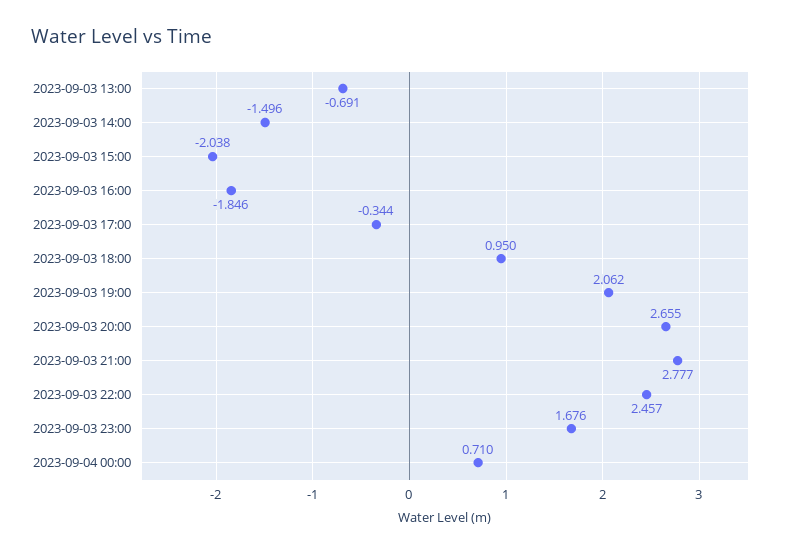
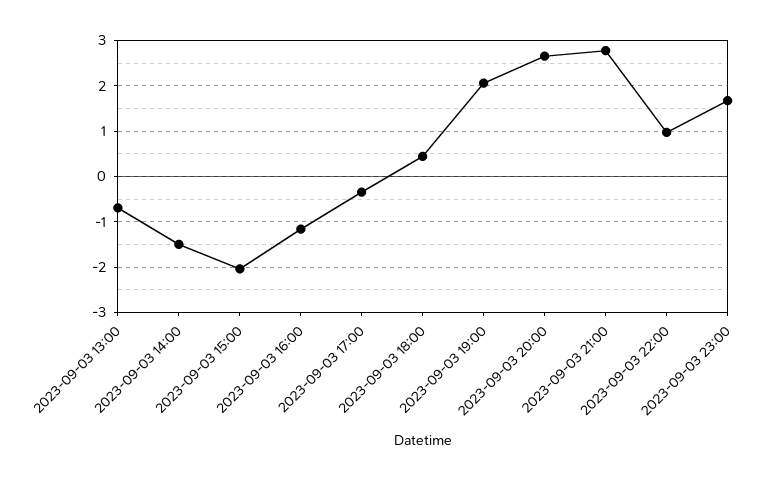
  {
    "2023-09-03 13:00": -0.691,
    "2023-09-03 14:00": -1.496,
    "2023-09-03 15:00": -2.038,
-   "2023-09-03 16:00": -1.846,
+   "2023-09-03 16:00": -1.2,
    "2023-09-03 17:00": -0.344,
-   "2023-09-03 18:00": 0.95,
+   "2023-09-03 18:00": 0.4,
    "2023-09-03 19:00": 2.062,
    "2023-09-03 20:00": 2.655,
    "2023-09-03 21:00": 2.777,
-   "2023-09-03 22:00": 2.457,
+   "2023-09-03 22:00": 1,
-   "2023-09-03 23:00": 1.676,
+   "2023-09-03 23:00": 1.676
-   "2023-09-04 00:00": 0.71
  }

